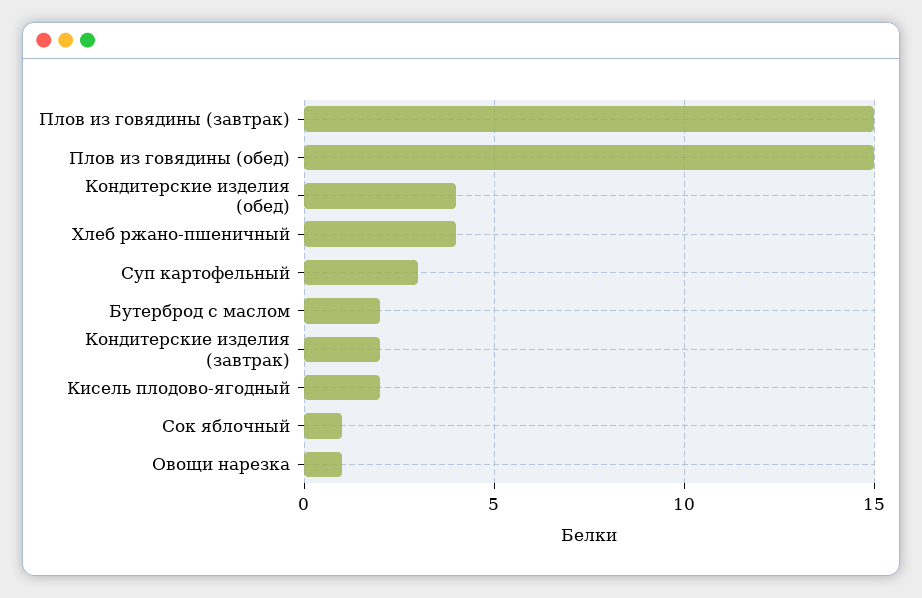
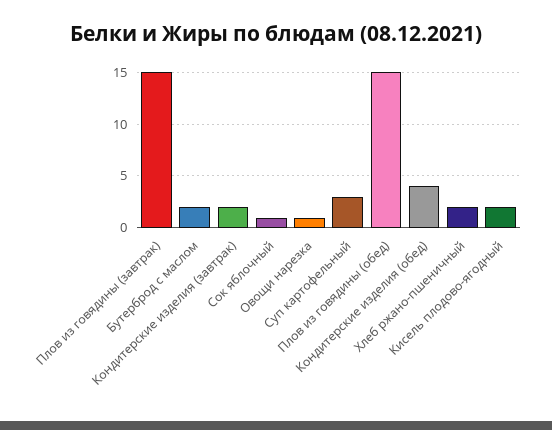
  {
    "Плов из говядины (завтрак)": 15,
    "Плов из говядины (обед)": 15,
    "Кондитерские изделия (обед)": 4,
-   "Хлеб ржано-пшеничный": 4,
+   "Хлеб ржано-пшеничный": 2,
    "Суп картофельный": 3,
    "Бутерброд с маслом": 2,
    "Кондитерские изделия (завтрак)": 2,
    "Кисель плодово-ягодный": 2,
    "Сок яблочный": 1,
    "Овощи нарезка": 1
  }

